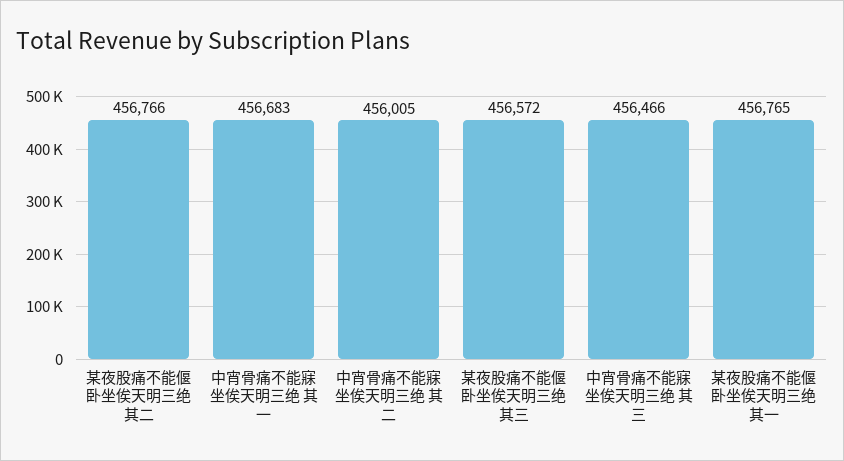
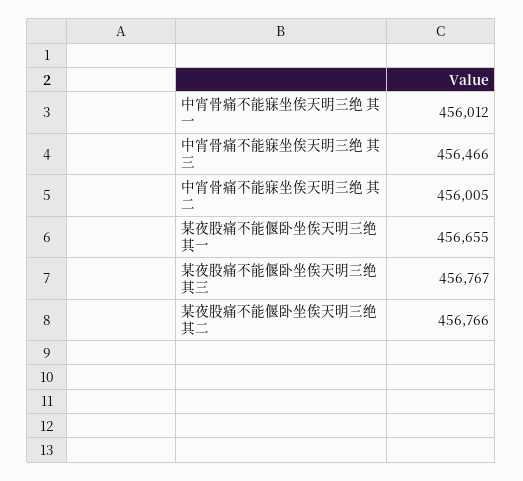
  {
    "某夜股痛不能偃卧坐俟天明三绝 其二": 456766,
-   "中宵骨痛不能寐坐俟天明三绝 其一": 456683,
+   "中宵骨痛不能寐坐俟天明三绝 其一": 456012,
    "中宵骨痛不能寐坐俟天明三绝 其二": 456005,
-   "某夜股痛不能偃卧坐俟天明三绝 其三": 456572,
+   "某夜股痛不能偃卧坐俟天明三绝 其三": 456767,
    "中宵骨痛不能寐坐俟天明三绝 其三": 456466,
-   "某夜股痛不能偃卧坐俟天明三绝 其一": 456765
+   "某夜股痛不能偃卧坐俟天明三绝 其一": 456655
  }

